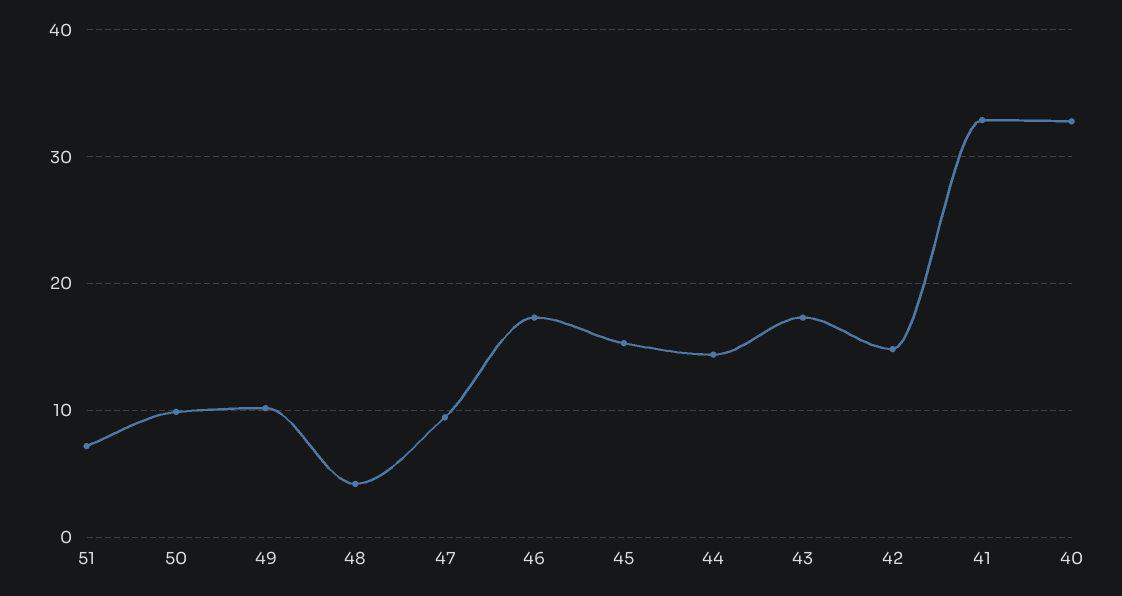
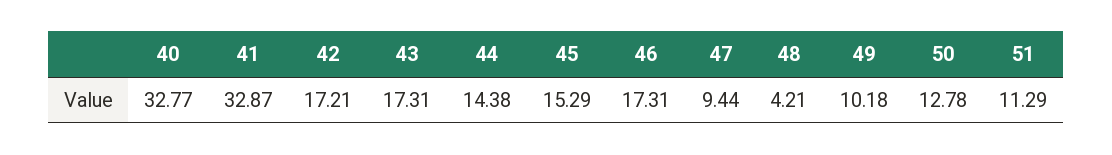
  {
-   "51": 7,
+   "51": 11.29,
-   "50": 10,
+   "50": 12.78,
    "49": 10.18,
    "48": 4.21,
    "47": 9.44,
    "46": 17.31,
    "45": 15.29,
    "44": 14.38,
    "43": 17.31,
-   "42": 15,
+   "42": 17.21,
    "41": 32.87,
    "40": 32.77
  }

